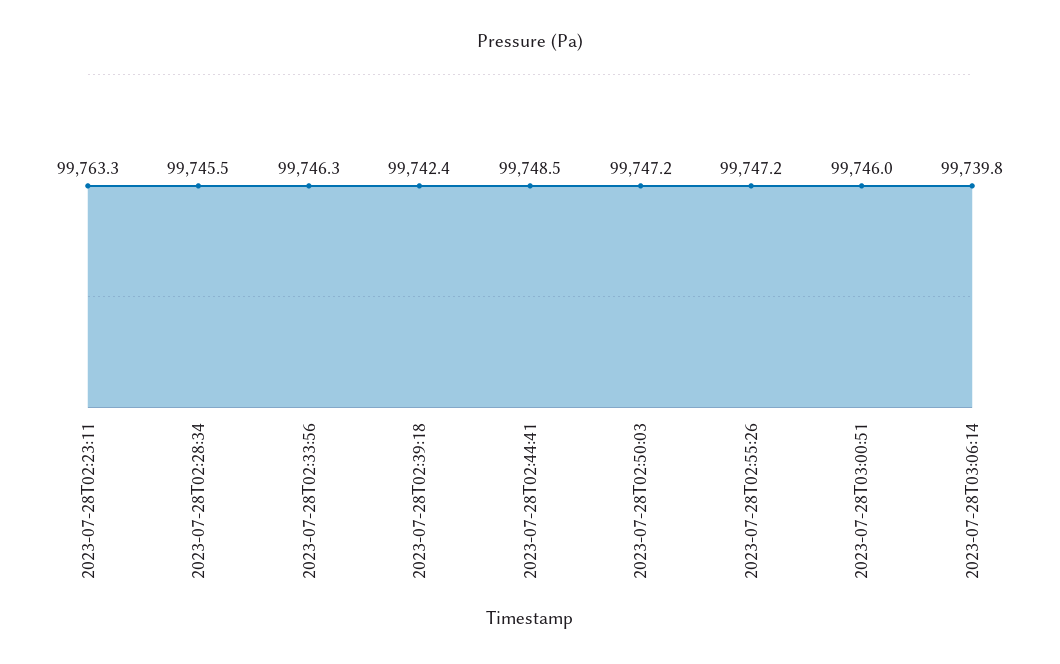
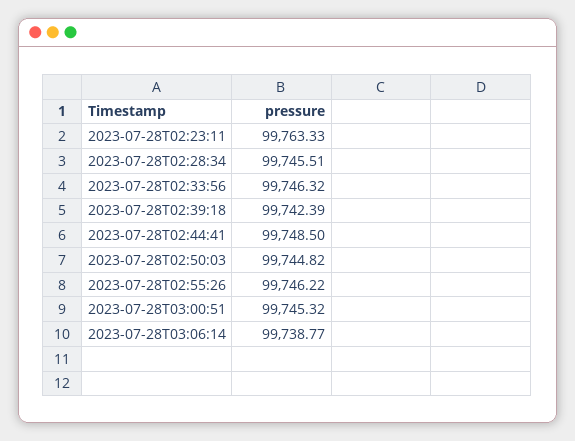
  {
    "2023-07-28T02:23:11": 99763.33,
    "2023-07-28T02:28:34": 99745.51,
    "2023-07-28T02:33:56": 99746.32,
    "2023-07-28T02:39:18": 99742.39,
    "2023-07-28T02:44:41": 99748.5,
-   "2023-07-28T02:50:03": 99747.2,
+   "2023-07-28T02:50:03": 99744.82,
-   "2023-07-28T02:55:26": 99747.2,
+   "2023-07-28T02:55:26": 99746.22,
-   "2023-07-28T03:00:51": 99746,
+   "2023-07-28T03:00:51": 99745.32,
-   "2023-07-28T03:06:14": 99739.8
+   "2023-07-28T03:06:14": 99738.77
  }

